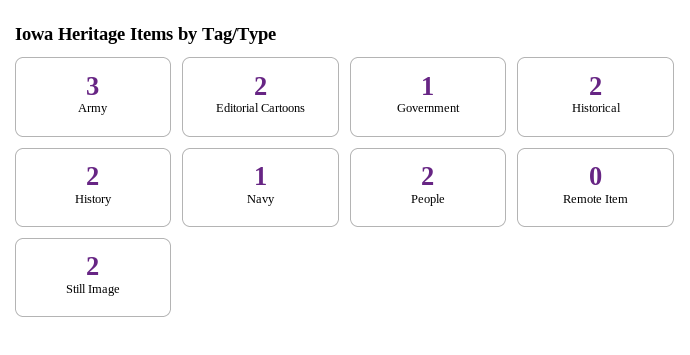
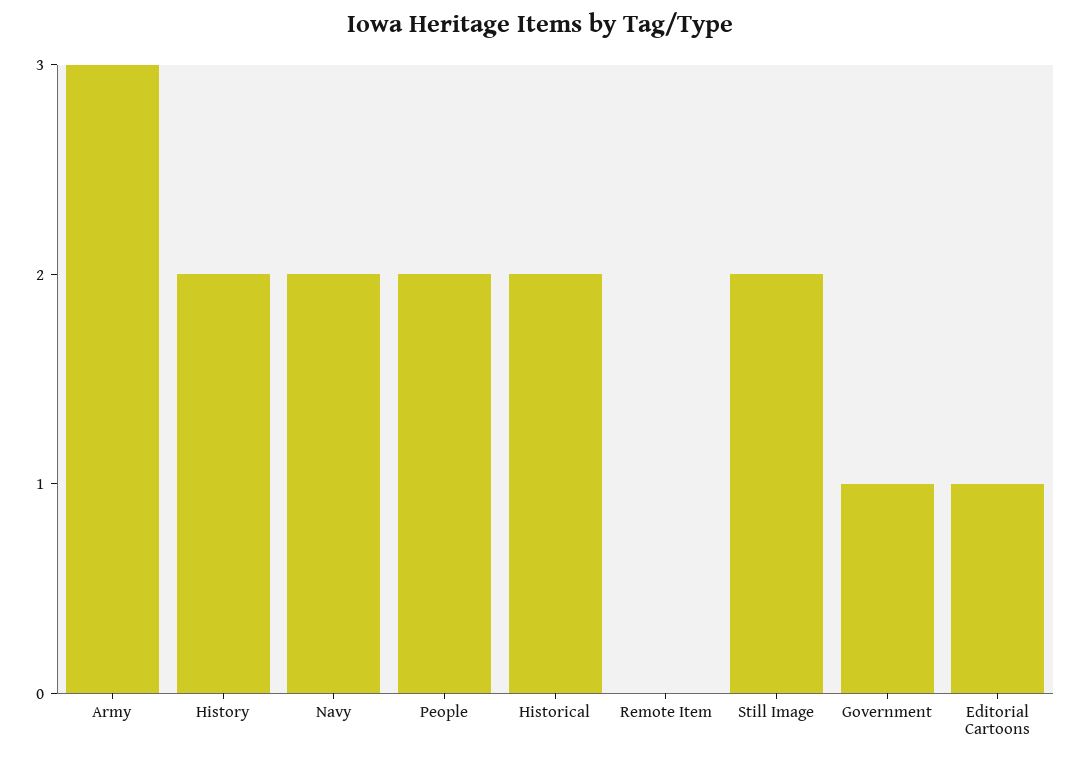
  {
    "Army": 3,
-   "Editorial Cartoons": 2,
+   "Editorial Cartoons": 1,
    "Government": 1,
    "Historical": 2,
    "History": 2,
-   "Navy": 1,
+   "Navy": 2,
    "People": 2,
    "Remote Item": 0,
    "Still Image": 2
  }

